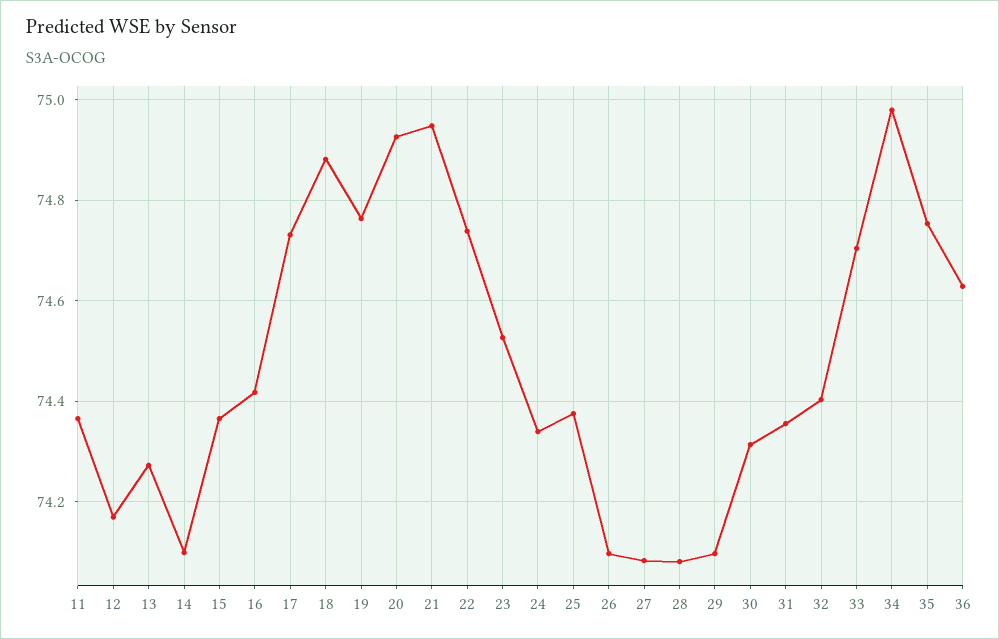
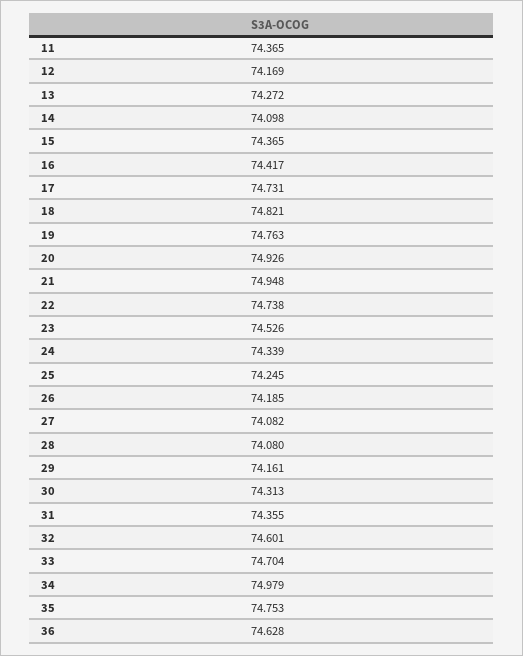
  {
    "11": 74.365,
    "12": 74.169,
    "13": 74.272,
    "14": 74.098,
    "15": 74.365,
    "16": 74.417,
    "17": 74.731,
-   "18": 74.88,
+   "18": 74.821,
    "19": 74.763,
    "20": 74.926,
    "21": 74.948,
    "22": 74.738,
    "23": 74.526,
    "24": 74.339,
-   "25": 74.38,
+   "25": 74.245,
-   "26": 74.1,
+   "26": 74.185,
    "27": 74.082,
    "28": 74.08,
-   "29": 74.1,
+   "29": 74.161,
    "30": 74.313,
    "31": 74.355,
-   "32": 74.4,
+   "32": 74.601,
    "33": 74.704,
    "34": 74.979,
    "35": 74.753,
    "36": 74.628
  }

